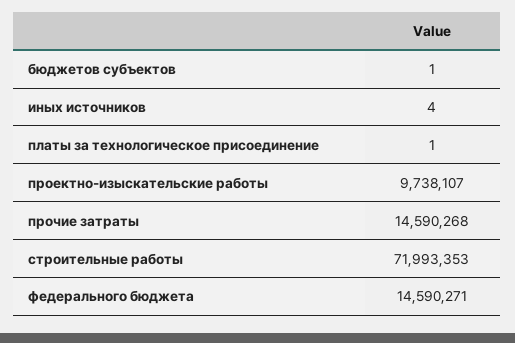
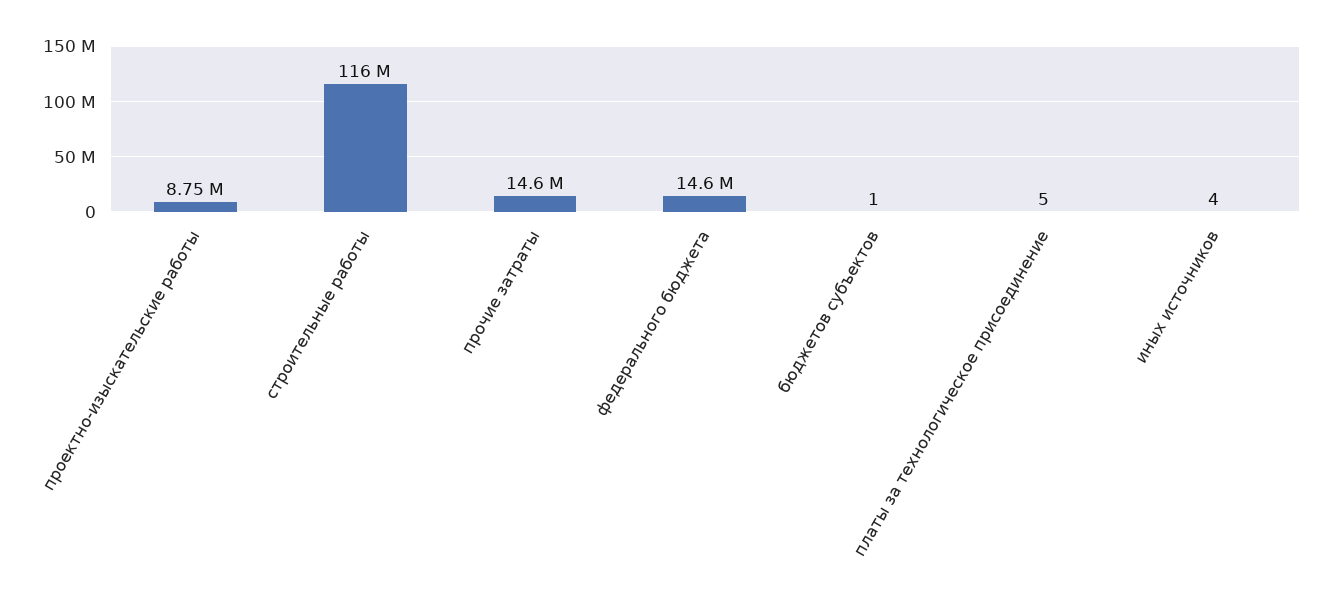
  {
    "бюджетов субъектов": 1,
    "иных источников": 4,
-   "платы за технологическое присоединение": 1,
+   "платы за технологическое присоединение": 5,
-   "проектно-изыскательские работы": 9738107,
+   "проектно-изыскательские работы": 8750000,
    "прочие затраты": 14590268,
-   "строительные работы": 71993353,
+   "строительные работы": 116000000,
    "федерального бюджета": 14590271
  }

